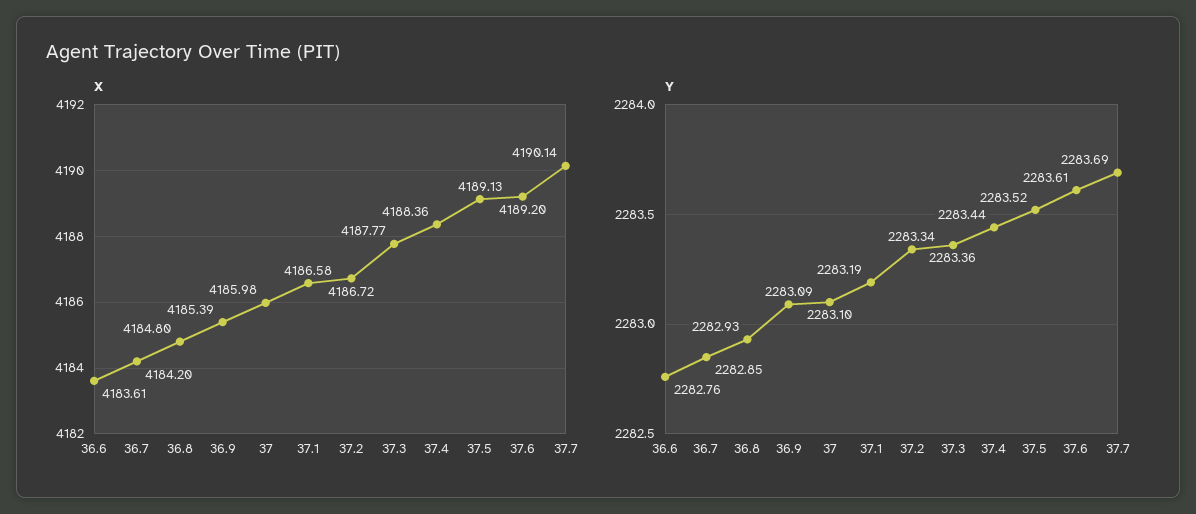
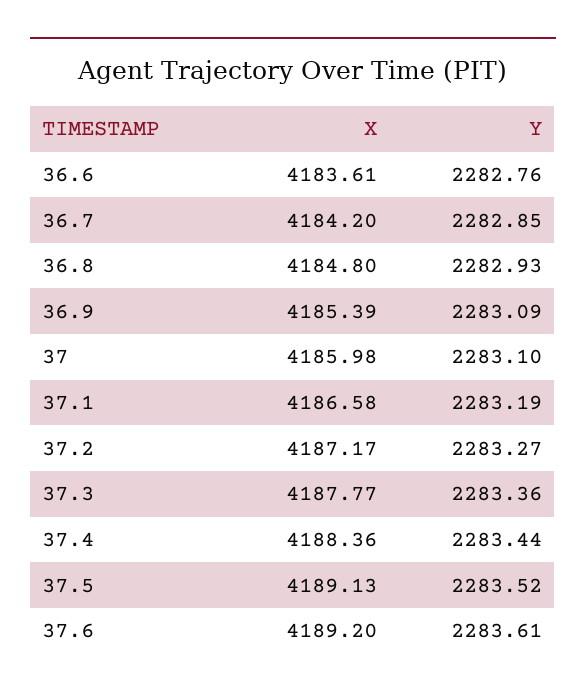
  {
    "X": {
      "36.6": 4183.61,
      "36.7": 4184.2,
      "36.8": 4184.8,
      "36.9": 4185.39,
      "37": 4185.98,
      "37.1": 4186.58,
-     "37.2": 4186.72,
+     "37.2": 4187.17,
      "37.3": 4187.77,
      "37.4": 4188.36,
      "37.5": 4189.13,
-     "37.6": 4189.2,
+     "37.6": 4189.2
-     "37.7": 4190.14
    },
    "Y": {
      "36.6": 2282.76,
      "36.7": 2282.85,
      "36.8": 2282.93,
      "36.9": 2283.09,
      "37": 2283.1,
      "37.1": 2283.19,
-     "37.2": 2283.34,
+     "37.2": 2283.27,
      "37.3": 2283.36,
      "37.4": 2283.44,
      "37.5": 2283.52,
-     "37.6": 2283.61,
+     "37.6": 2283.61
-     "37.7": 2283.69
    }
  }

